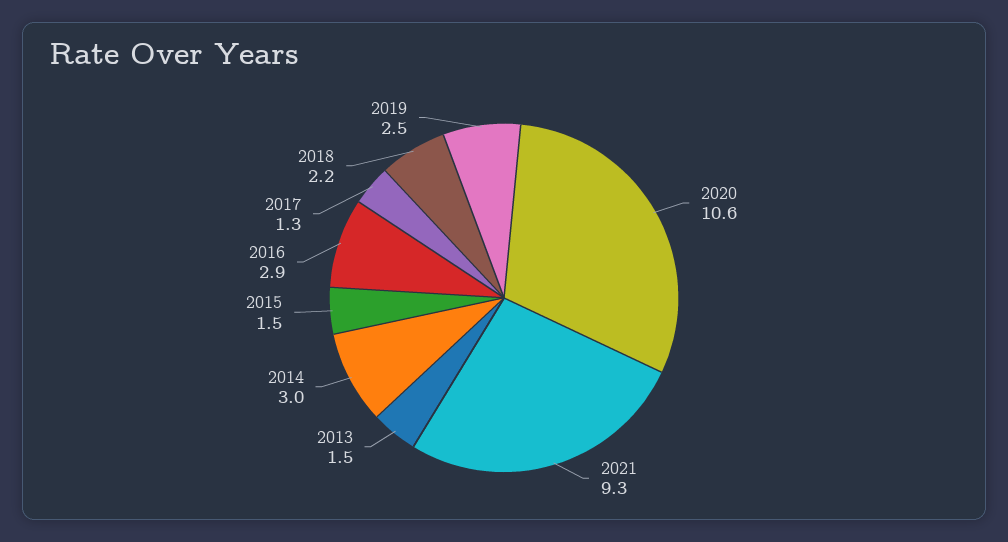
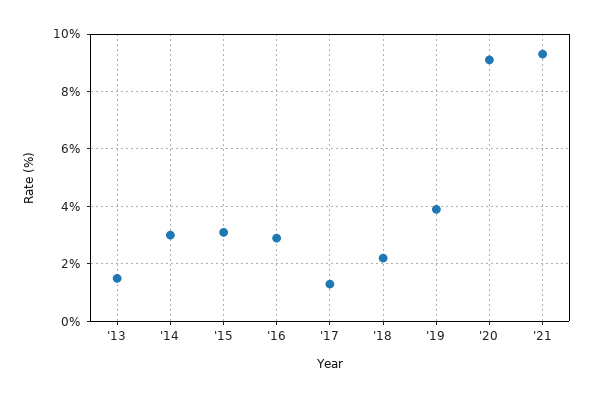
  {
-   "2020": 10.6,
+   "2020": 9,
    "2021": 9.3,
    "2013": 1.5,
    "2014": 3,
-   "2015": 1.5,
+   "2015": 3,
    "2016": 2.9,
    "2017": 1.3,
    "2018": 2.2,
-   "2019": 2.5
+   "2019": 4
  }

